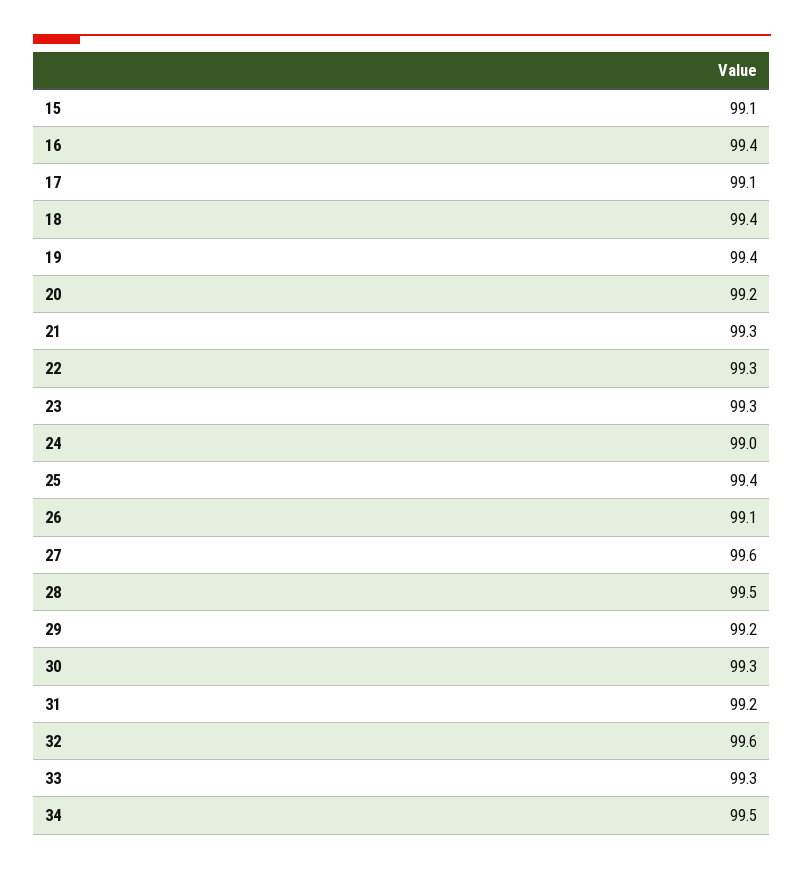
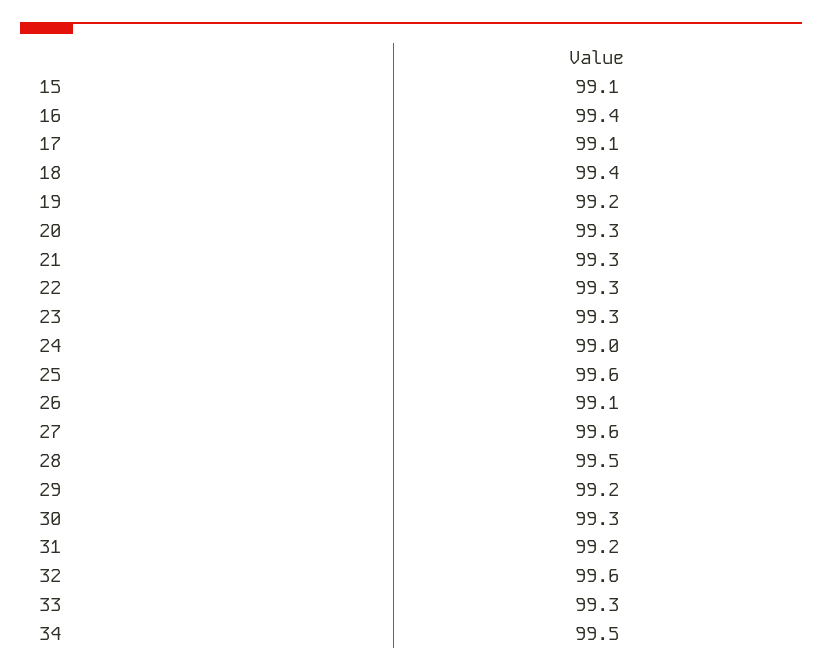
  {
    "15": 99.1,
    "16": 99.4,
    "17": 99.1,
    "18": 99.4,
-   "19": 99.4,
+   "19": 99.2,
-   "20": 99.2,
+   "20": 99.3,
    "21": 99.3,
    "22": 99.3,
    "23": 99.3,
    "24": 99,
-   "25": 99.4,
+   "25": 99.6,
    "26": 99.1,
    "27": 99.6,
    "28": 99.5,
    "29": 99.2,
    "30": 99.3,
    "31": 99.2,
    "32": 99.6,
    "33": 99.3,
    "34": 99.5
  }

